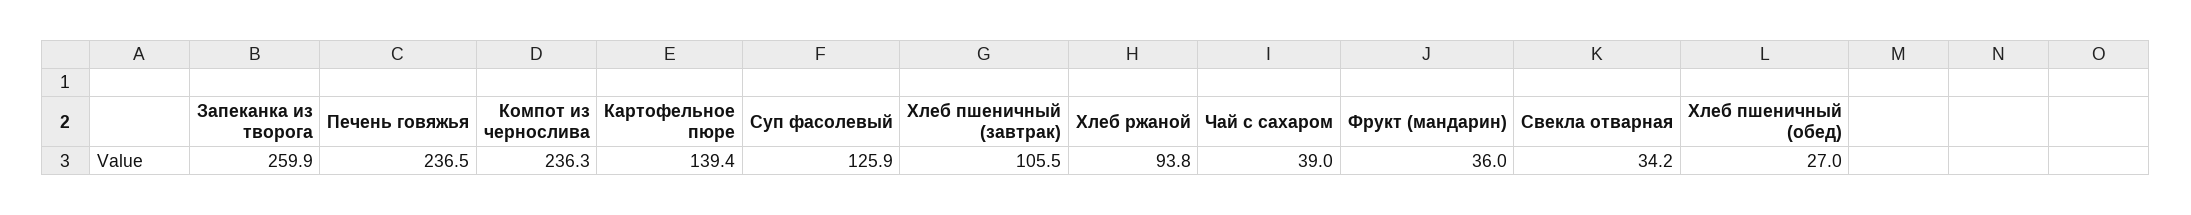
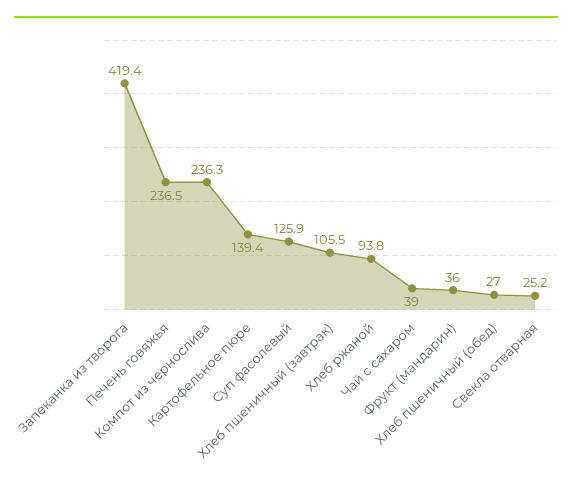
  {
-   "Запеканка из творога": 259.9,
+   "Запеканка из творога": 419.4,
    "Печень говяжья": 236.5,
    "Компот из чернослива": 236.3,
    "Картофельное пюре": 139.4,
    "Суп фасолевый": 125.9,
    "Хлеб пшеничный (завтрак)": 105.5,
    "Хлеб ржаной": 93.8,
    "Чай с сахаром": 39,
    "Фрукт (мандарин)": 36,
-   "Свекла отварная": 34.2,
+   "Свекла отварная": 25.2,
    "Хлеб пшеничный (обед)": 27
  }

